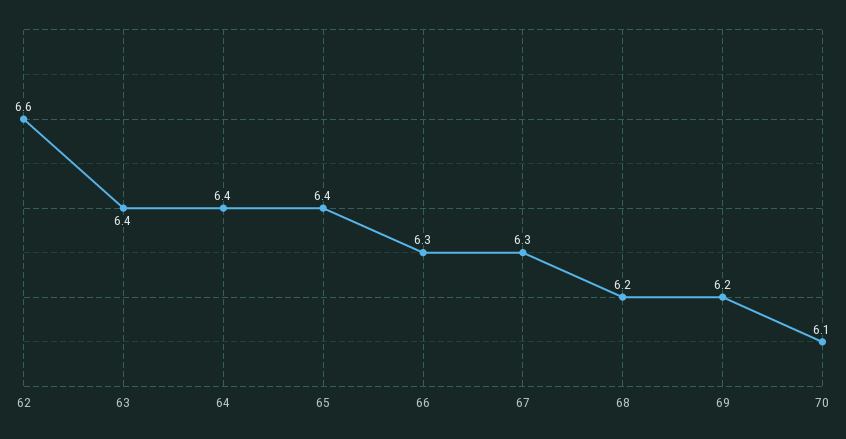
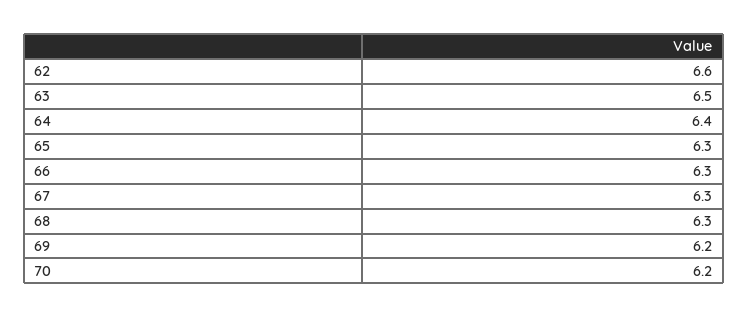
  {
    "62": 6.6,
-   "63": 6.4,
+   "63": 6.5,
    "64": 6.4,
-   "65": 6.4,
+   "65": 6.3,
    "66": 6.3,
    "67": 6.3,
-   "68": 6.2,
+   "68": 6.3,
    "69": 6.2,
-   "70": 6.1
+   "70": 6.2
  }

